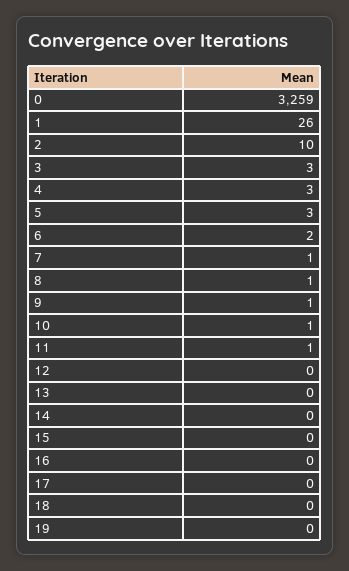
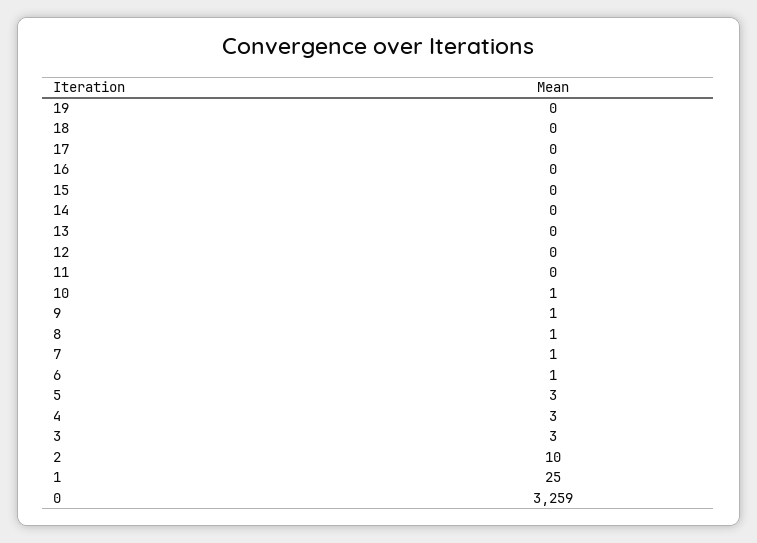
  {
    "0": 3259,
-   "1": 26,
+   "1": 25,
    "2": 10,
    "3": 3,
    "4": 3,
    "5": 3,
-   "6": 2,
+   "6": 1,
    "7": 1,
    "8": 1,
    "9": 1,
    "10": 1,
-   "11": 1,
+   "11": 0,
    "12": 0,
    "13": 0,
    "14": 0,
    "15": 0,
    "16": 0,
    "17": 0,
    "18": 0,
    "19": 0
  }

